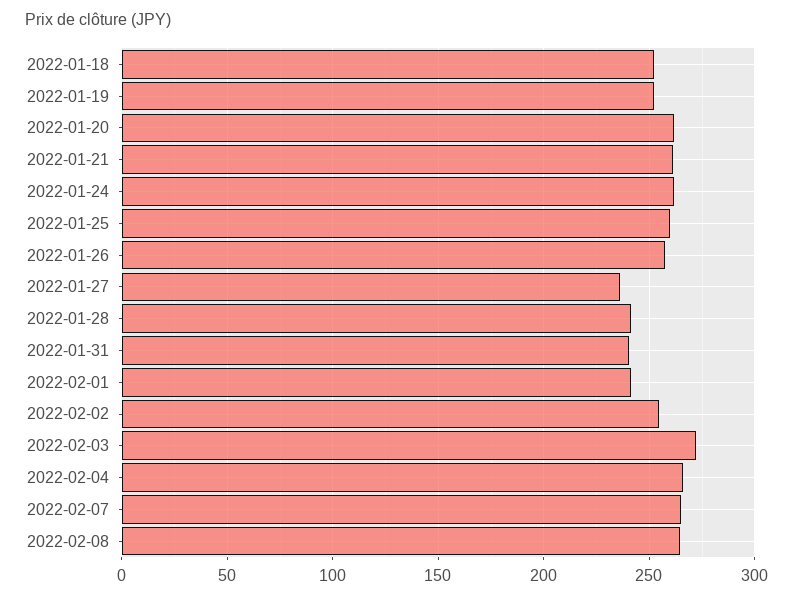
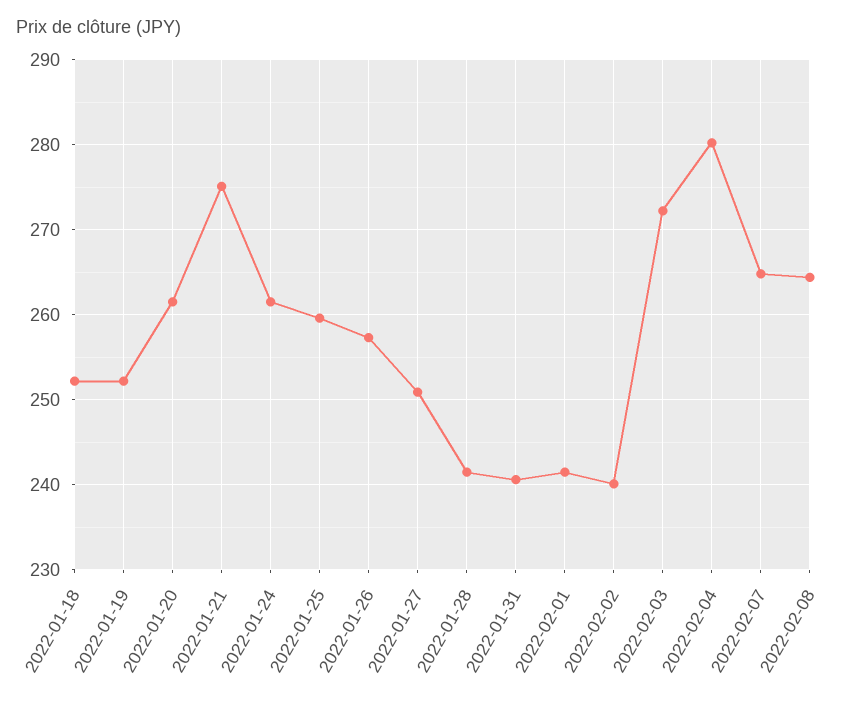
  {
    "2022-01-18": 252,
    "2022-01-19": 252,
    "2022-01-20": 262,
-   "2022-01-21": 260,
+   "2022-01-21": 275,
    "2022-01-24": 262,
    "2022-01-25": 260,
    "2022-01-26": 257,
-   "2022-01-27": 235,
+   "2022-01-27": 251,
    "2022-01-28": 242,
    "2022-01-31": 241,
    "2022-02-01": 242,
-   "2022-02-02": 255,
+   "2022-02-02": 240,
    "2022-02-03": 272,
-   "2022-02-04": 265,
+   "2022-02-04": 280,
    "2022-02-07": 265,
    "2022-02-08": 264
  }

